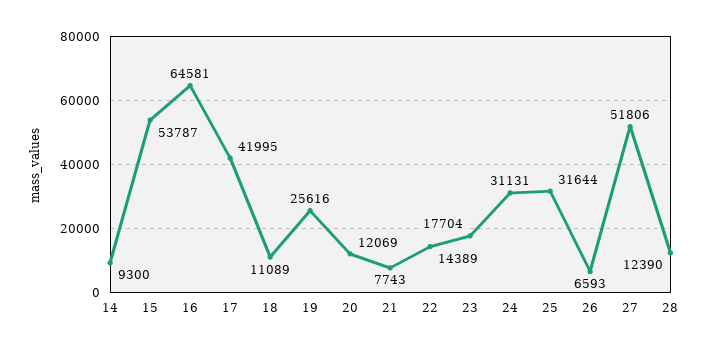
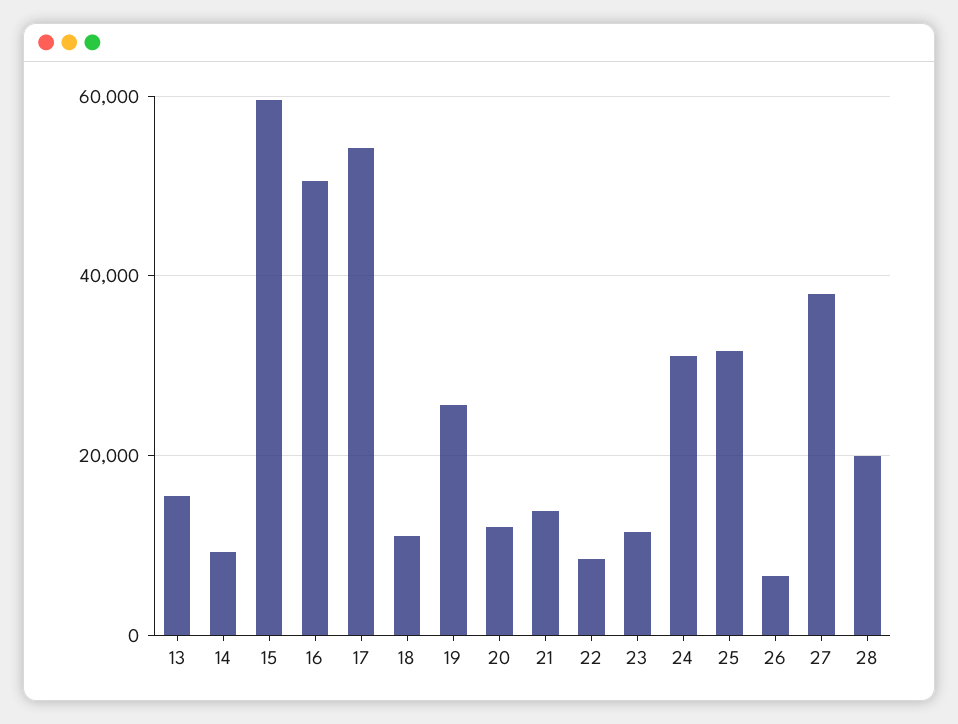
  {
    "14": 9300,
-   "15": 53787,
+   "15": 60000,
-   "16": 64581,
+   "16": 50000,
-   "17": 41995,
+   "17": 54000,
    "18": 11089,
    "19": 25616,
    "20": 12069,
-   "21": 7743,
+   "21": 14000,
-   "22": 14389,
+   "22": 8000,
-   "23": 17704,
+   "23": 12000,
    "24": 31131,
    "25": 31644,
    "26": 6593,
-   "27": 51806,
+   "27": 38000,
-   "28": 12390
+   "28": 20000,
+   "13": 16000
  }

